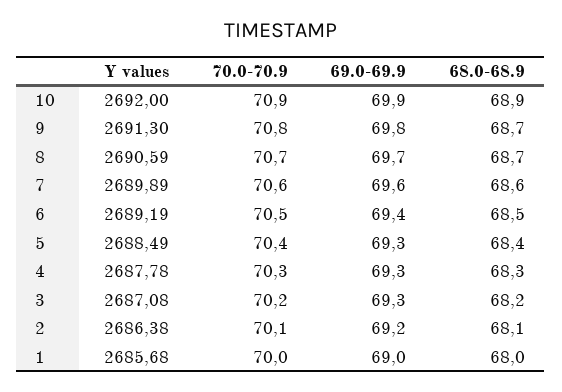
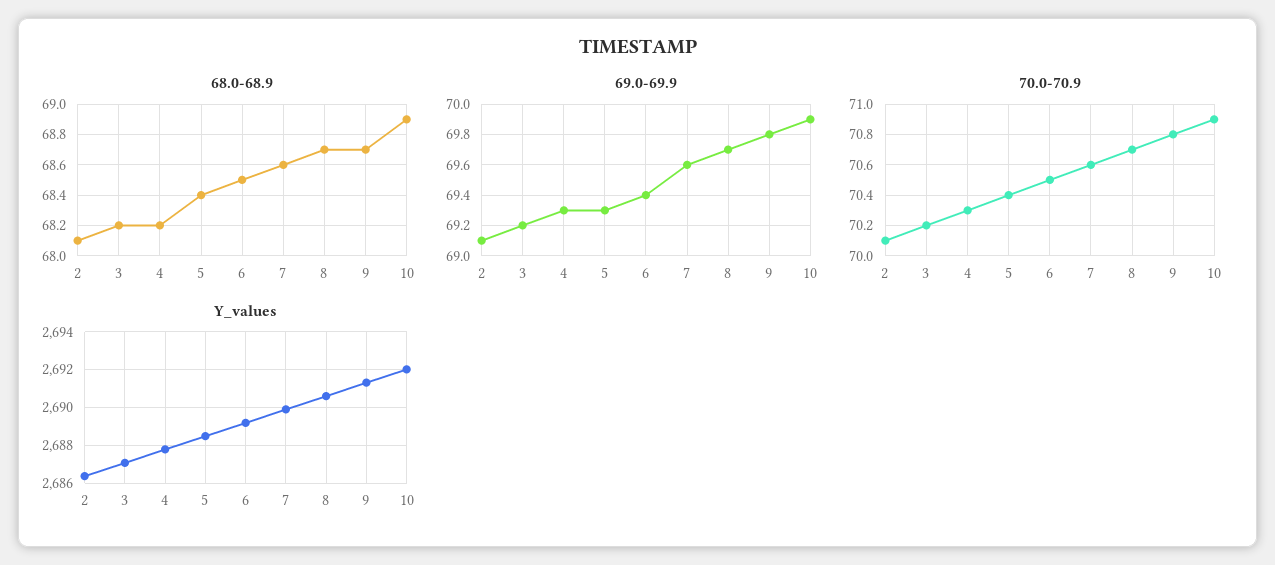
  {
    "Y values": {
      "10": 2692,
      "9": 2691.3,
      "8": 2690.59,
      "7": 2689.89,
      "6": 2689.19,
      "5": 2688.49,
      "4": 2687.78,
      "3": 2687.08,
-     "2": 2686.38,
+     "2": 2686.38
-     "1": 2685.68
    },
    "70.0-70.9": {
      "10": 70.9,
      "9": 70.8,
      "8": 70.7,
      "7": 70.6,
      "6": 70.5,
      "5": 70.4,
      "4": 70.3,
      "3": 70.2,
-     "2": 70.1,
+     "2": 70.1
-     "1": 70
    },
    "69.0-69.9": {
      "10": 69.9,
      "9": 69.8,
      "8": 69.7,
      "7": 69.6,
      "6": 69.4,
      "5": 69.3,
      "4": 69.3,
-     "3": 69.3,
+     "3": 69.2,
-     "2": 69.2,
+     "2": 69.1
-     "1": 69
    },
    "68.0-68.9": {
      "10": 68.9,
      "9": 68.7,
      "8": 68.7,
      "7": 68.6,
      "6": 68.5,
      "5": 68.4,
-     "4": 68.3,
+     "4": 68.2,
      "3": 68.2,
-     "2": 68.1,
+     "2": 68.1
-     "1": 68
    }
  }

